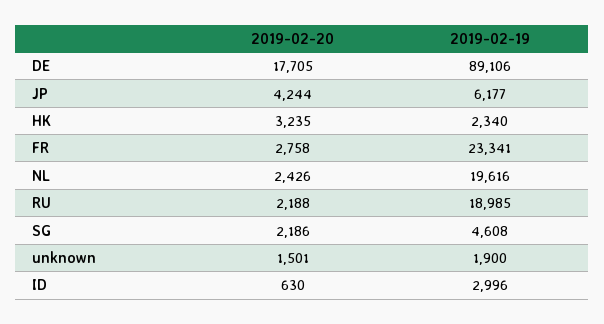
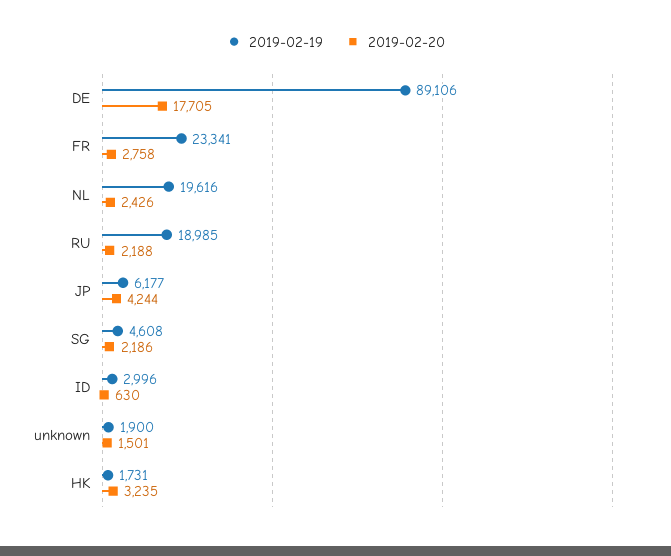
  {
    "2019-02-20": {
      "DE": 17705,
      "JP": 4244,
      "HK": 3235,
      "FR": 2758,
      "NL": 2426,
      "RU": 2188,
      "SG": 2186,
      "unknown": 1501,
      "ID": 630
    },
    "2019-02-19": {
      "DE": 89106,
      "JP": 6177,
-     "HK": 2340,
+     "HK": 1731,
      "FR": 23341,
      "NL": 19616,
      "RU": 18985,
      "SG": 4608,
      "unknown": 1900,
      "ID": 2996
    }
  }

